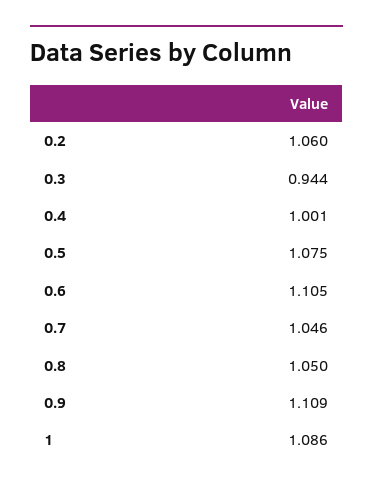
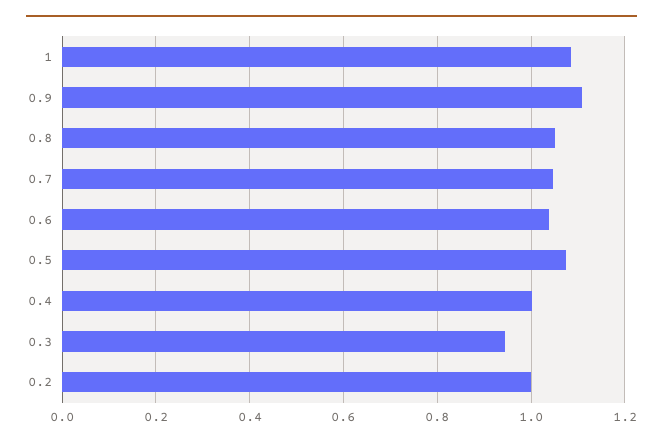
  {
-   "0.2": 1.06,
+   "0.2": 1,
    "0.3": 0.944,
    "0.4": 1.001,
    "0.5": 1.075,
-   "0.6": 1.105,
+   "0.6": 1.04,
    "0.7": 1.046,
    "0.8": 1.05,
    "0.9": 1.109,
    "1": 1.086
  }

